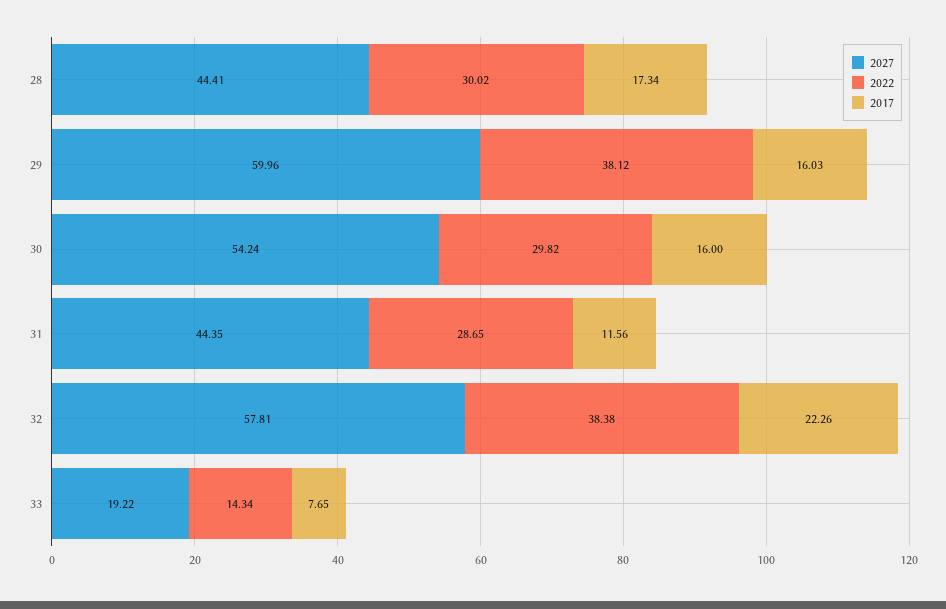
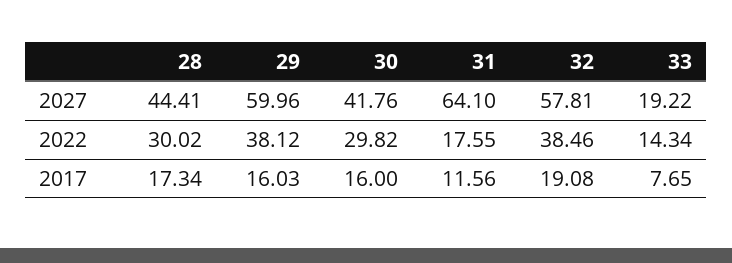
  {
    "2027": {
      "28": 44.41,
      "29": 59.96,
-     "30": 54.24,
+     "30": 41.76,
-     "31": 44.35,
+     "31": 64.1,
      "32": 57.81,
      "33": 19.22
    },
    "2022": {
      "28": 30.02,
      "29": 38.12,
      "30": 29.82,
-     "31": 28.65,
+     "31": 17.55,
-     "32": 38.38,
+     "32": 38.46,
      "33": 14.34
    },
    "2017": {
      "28": 17.34,
      "29": 16.03,
      "30": 16,
      "31": 11.56,
-     "32": 22.26,
+     "32": 19.08,
      "33": 7.65
    }
  }

